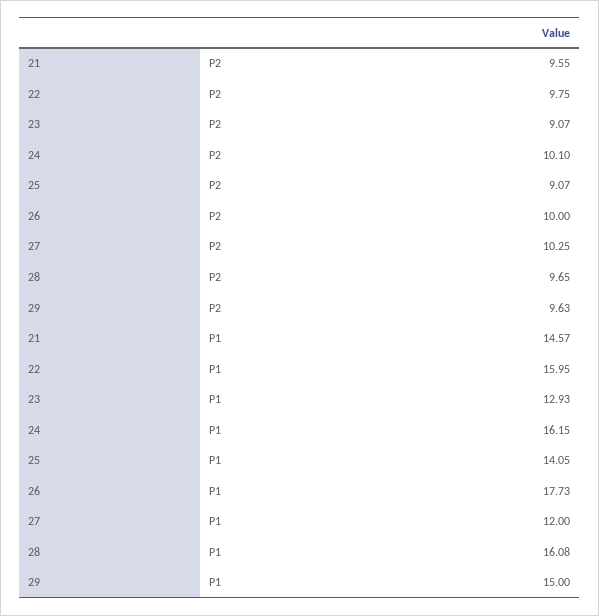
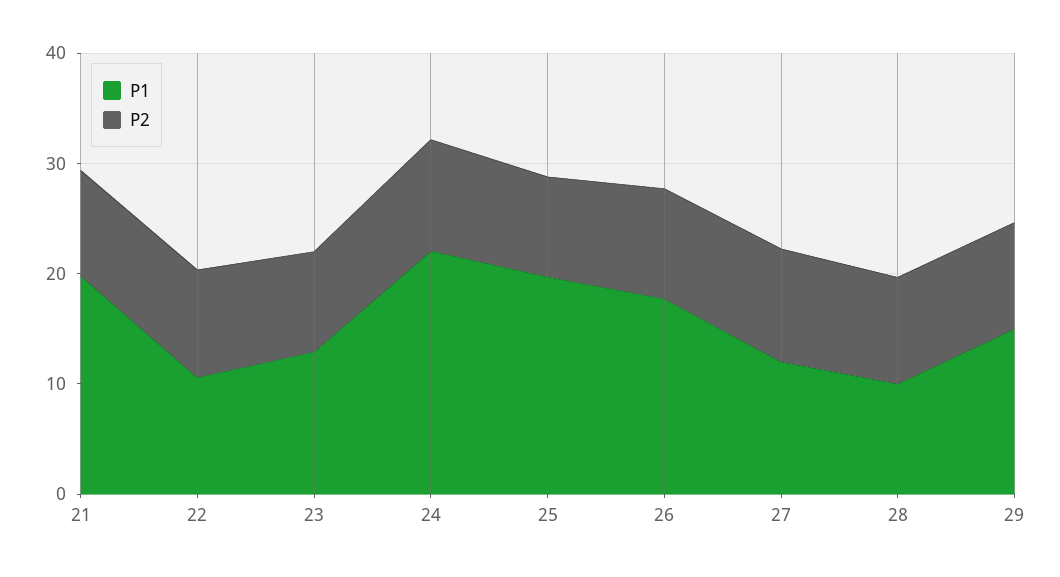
  {
    "P2": {
      "21": 9.55,
      "22": 9.75,
      "23": 9.07,
      "24": 10.1,
      "25": 9.07,
      "26": 10,
      "27": 10.25,
      "28": 9.65,
      "29": 9.63
    },
    "P1": {
-     "21": 14.57,
+     "21": 20,
-     "22": 15.95,
+     "22": 10,
      "23": 12.93,
-     "24": 16.15,
+     "24": 22,
-     "25": 14.05,
+     "25": 20,
      "26": 17.73,
      "27": 12,
-     "28": 16.08,
+     "28": 10,
      "29": 15
    }
  }

